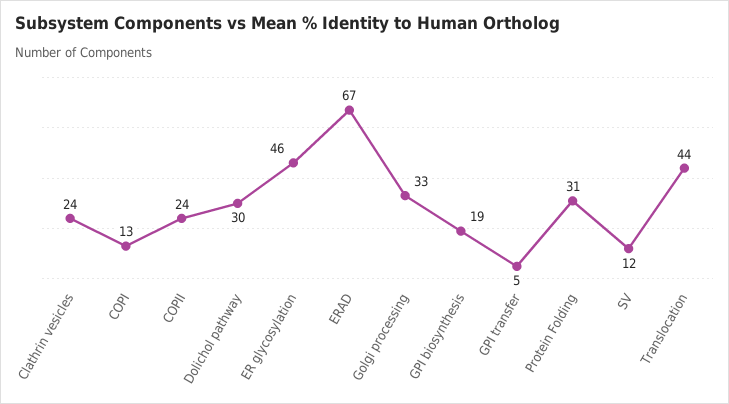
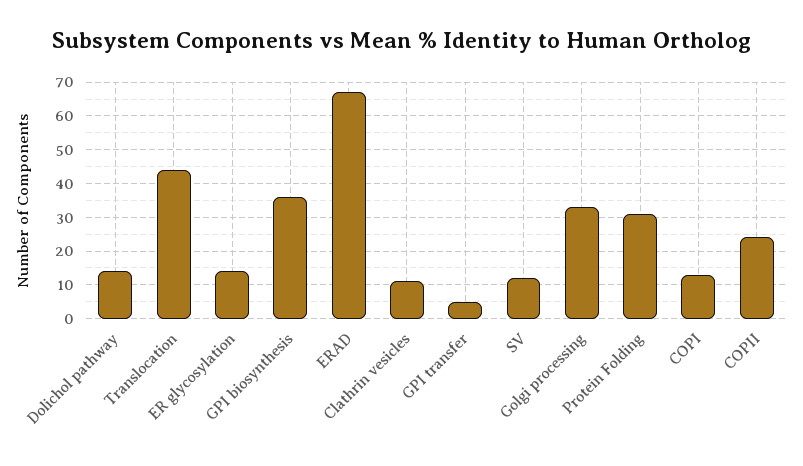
  {
-   "Clathrin vesicles": 24,
+   "Clathrin vesicles": 10,
    "COPI": 13,
    "COPII": 24,
-   "Dolichol pathway": 30,
+   "Dolichol pathway": 15,
-   "ER glycosylation": 46,
+   "ER glycosylation": 15,
    "ERAD": 67,
    "Golgi processing": 33,
-   "GPI biosynthesis": 19,
+   "GPI biosynthesis": 35,
    "GPI transfer": 5,
    "Protein Folding": 31,
    "SV": 12,
    "Translocation": 44
  }

